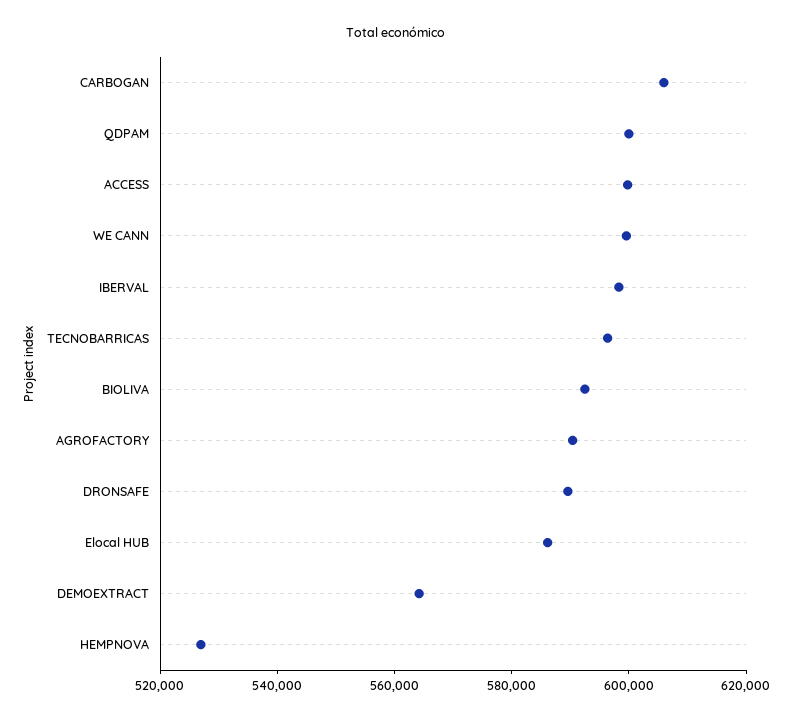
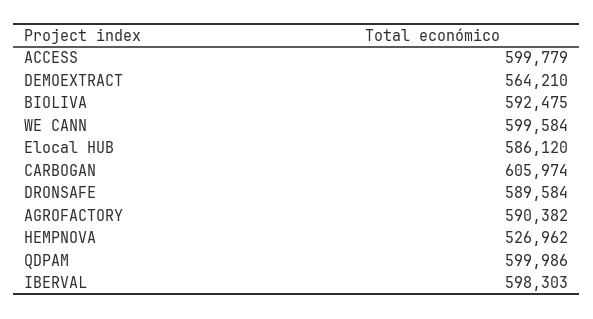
  {
    "CARBOGAN": 605974,
    "QDPAM": 599986,
    "ACCESS": 599779,
    "WE CANN": 599584,
    "IBERVAL": 598303,
-   "TECNOBARRICAS": 595000,
    "BIOLIVA": 592475,
    "AGROFACTORY": 590382,
    "DRONSAFE": 589584,
    "Elocal HUB": 586120,
    "DEMOEXTRACT": 564210,
    "HEMPNOVA": 526962
  }

